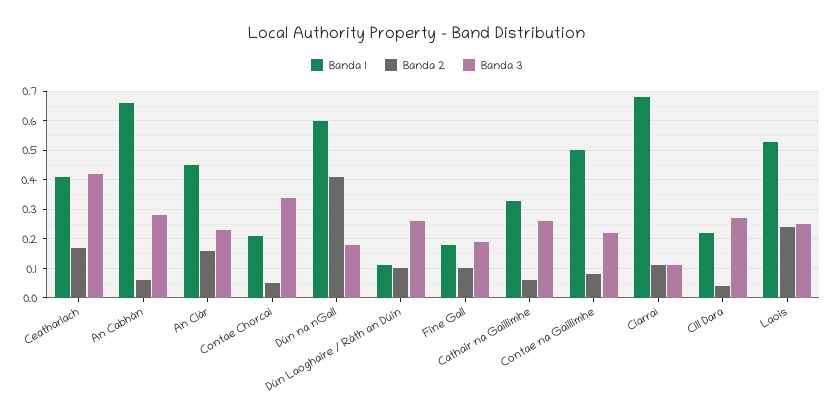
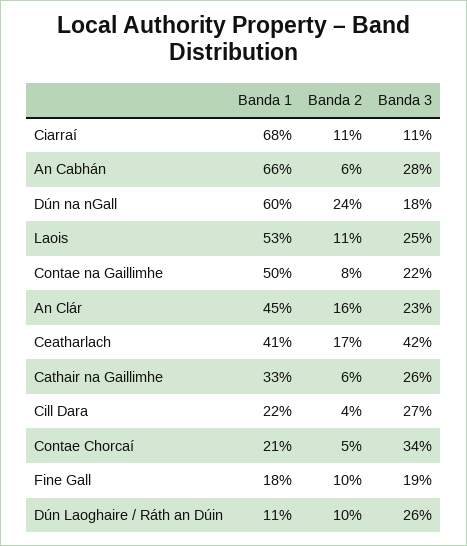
  {
    "Banda 1": {
      "Ceatharlach": 0.41,
      "An Cabhán": 0.66,
      "An Clár": 0.45,
      "Contae Chorcaí": 0.21,
      "Dún na nGall": 0.6,
      "Dún Laoghaire / Ráth an Dúin": 0.11,
      "Fine Gall": 0.18,
      "Cathair na Gaillimhe": 0.33,
      "Contae na Gaillimhe": 0.5,
      "Ciarraí": 0.68,
      "Cill Dara": 0.22,
      "Laois": 0.53
    },
    "Banda 2": {
      "Ceatharlach": 0.17,
      "An Cabhán": 0.06,
      "An Clár": 0.16,
      "Contae Chorcaí": 0.05,
-     "Dún na nGall": 0.4,
+     "Dún na nGall": 0.24,
      "Dún Laoghaire / Ráth an Dúin": 0.1,
      "Fine Gall": 0.1,
      "Cathair na Gaillimhe": 0.06,
      "Contae na Gaillimhe": 0.08,
      "Ciarraí": 0.11,
      "Cill Dara": 0.04,
-     "Laois": 0.25
+     "Laois": 0.11
    },
    "Banda 3": {
      "Ceatharlach": 0.42,
      "An Cabhán": 0.28,
      "An Clár": 0.23,
      "Contae Chorcaí": 0.34,
      "Dún na nGall": 0.18,
      "Dún Laoghaire / Ráth an Dúin": 0.26,
      "Fine Gall": 0.19,
      "Cathair na Gaillimhe": 0.26,
      "Contae na Gaillimhe": 0.22,
      "Ciarraí": 0.11,
      "Cill Dara": 0.27,
      "Laois": 0.25
    }
  }

